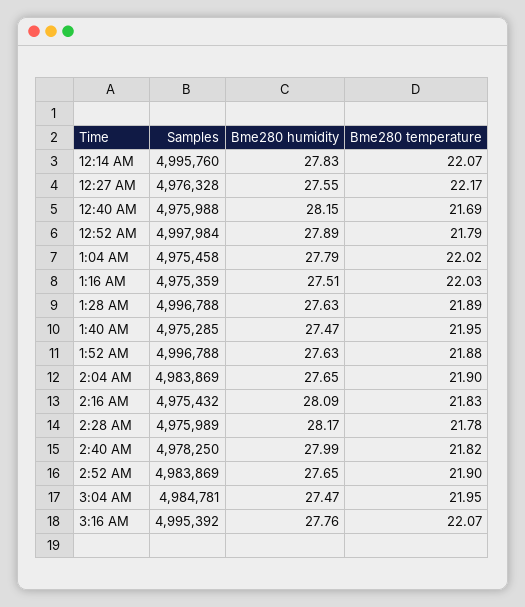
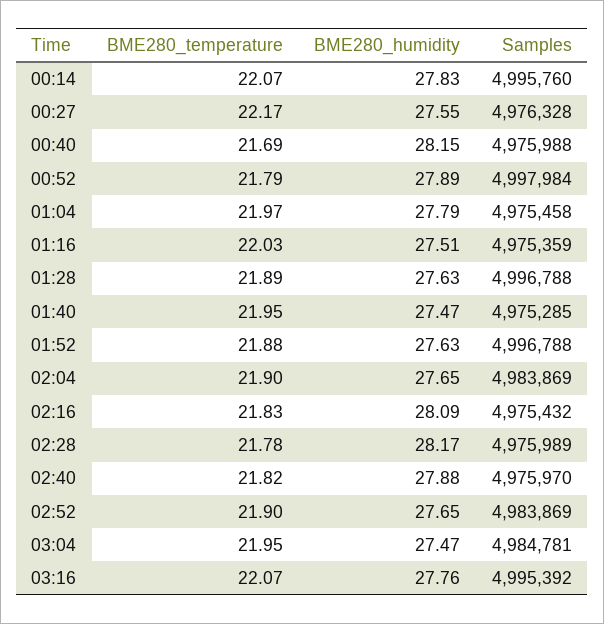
  {
    "Samples": {
      "12:14 AM": 4995760,
      "12:27 AM": 4976328,
      "12:40 AM": 4975988,
      "12:52 AM": 4997984,
      "1:04 AM": 4975458,
      "1:16 AM": 4975359,
      "1:28 AM": 4996788,
      "1:40 AM": 4975285,
      "1:52 AM": 4996788,
      "2:04 AM": 4983869,
      "2:16 AM": 4975432,
      "2:28 AM": 4975989,
-     "2:40 AM": 4978250,
+     "2:40 AM": 4975970,
      "2:52 AM": 4983869,
      "3:04 AM": 4984781,
      "3:16 AM": 4995392
    },
    "Bme280 humidity": {
      "12:14 AM": 27.83,
      "12:27 AM": 27.55,
      "12:40 AM": 28.15,
      "12:52 AM": 27.89,
      "1:04 AM": 27.79,
      "1:16 AM": 27.51,
      "1:28 AM": 27.63,
      "1:40 AM": 27.47,
      "1:52 AM": 27.63,
      "2:04 AM": 27.65,
      "2:16 AM": 28.09,
      "2:28 AM": 28.17,
-     "2:40 AM": 27.99,
+     "2:40 AM": 27.88,
      "2:52 AM": 27.65,
      "3:04 AM": 27.47,
      "3:16 AM": 27.76
    },
    "Bme280 temperature": {
      "12:14 AM": 22.07,
      "12:27 AM": 22.17,
      "12:40 AM": 21.69,
      "12:52 AM": 21.79,
-     "1:04 AM": 22.02,
+     "1:04 AM": 21.97,
      "1:16 AM": 22.03,
      "1:28 AM": 21.89,
      "1:40 AM": 21.95,
      "1:52 AM": 21.88,
      "2:04 AM": 21.9,
      "2:16 AM": 21.83,
      "2:28 AM": 21.78,
      "2:40 AM": 21.82,
      "2:52 AM": 21.9,
      "3:04 AM": 21.95,
      "3:16 AM": 22.07
    }
  }

